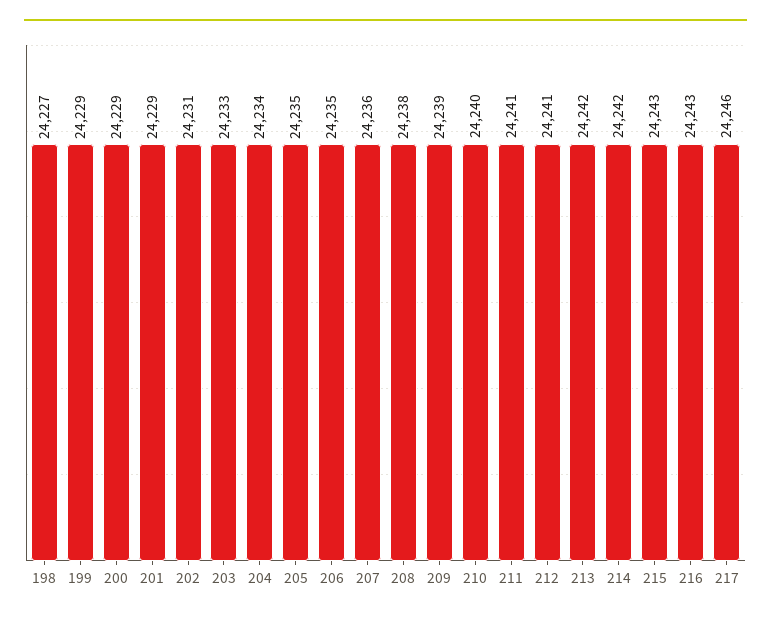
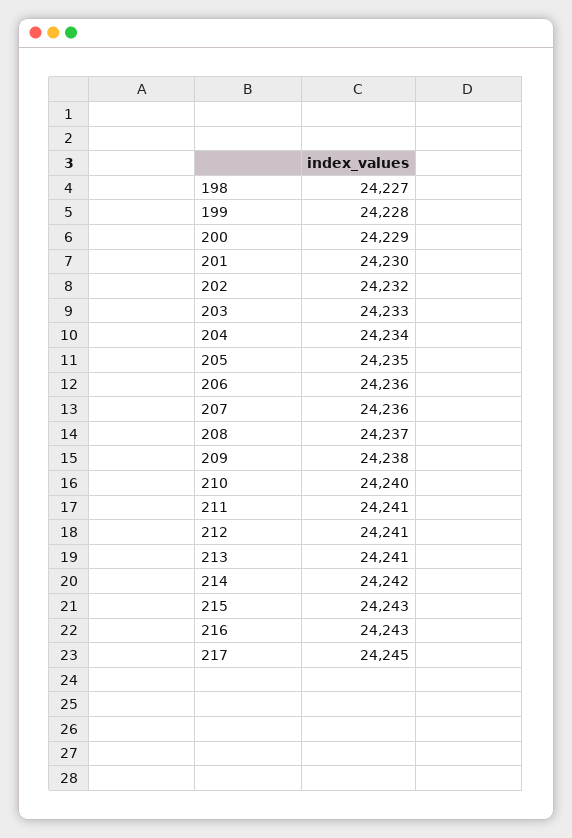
  {
    "198": 24227,
-   "199": 24229,
+   "199": 24228,
    "200": 24229,
-   "201": 24229,
+   "201": 24230,
-   "202": 24231,
+   "202": 24232,
    "203": 24233,
    "204": 24234,
    "205": 24235,
-   "206": 24235,
+   "206": 24236,
    "207": 24236,
-   "208": 24238,
+   "208": 24237,
-   "209": 24239,
+   "209": 24238,
    "210": 24240,
    "211": 24241,
    "212": 24241,
-   "213": 24242,
+   "213": 24241,
    "214": 24242,
    "215": 24243,
    "216": 24243,
-   "217": 24246
+   "217": 24245
  }

